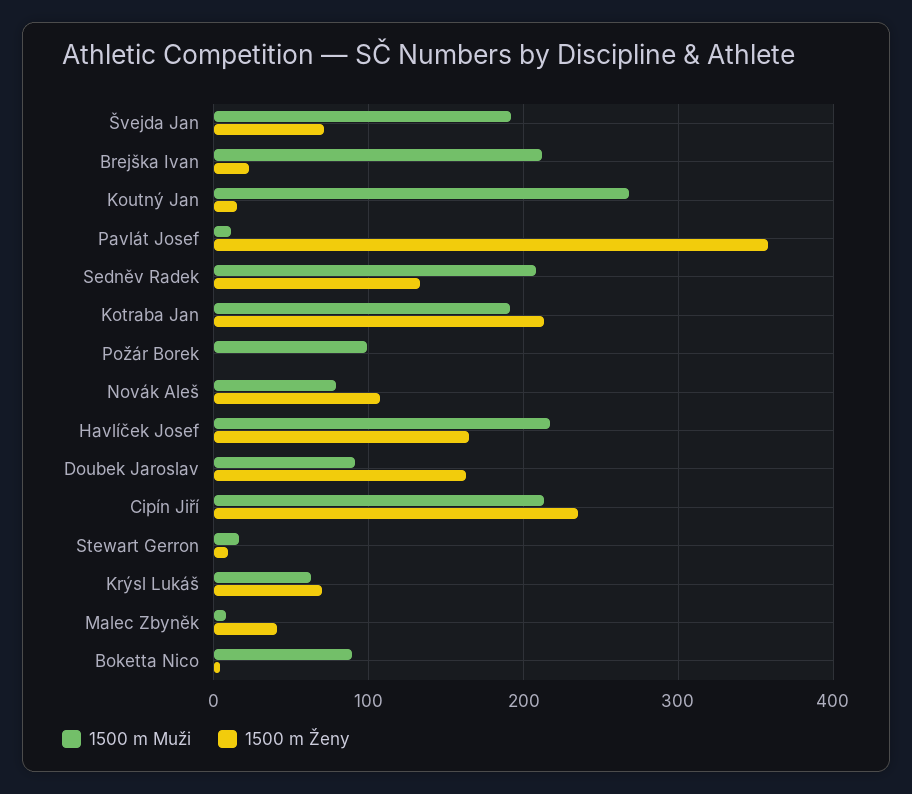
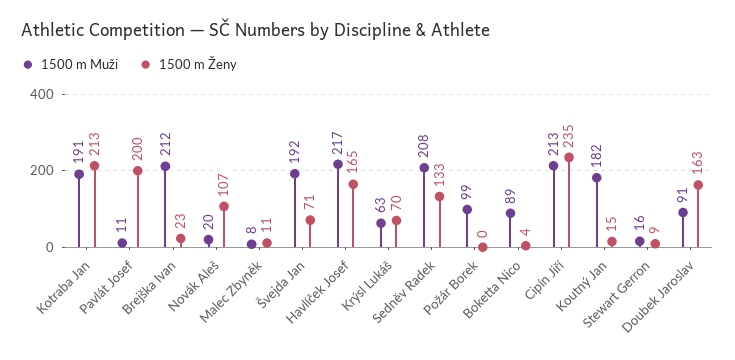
  {
    "1500 m Muži": {
      "Švejda Jan": 192,
      "Brejška Ivan": 212,
-     "Koutný Jan": 270,
+     "Koutný Jan": 182,
      "Pavlát Josef": 11,
      "Sedněv Radek": 208,
      "Kotraba Jan": 191,
      "Požár Borek": 99,
-     "Novák Aleš": 80,
+     "Novák Aleš": 20,
      "Havlíček Josef": 217,
      "Doubek Jaroslav": 91,
      "Cipín Jiří": 213,
      "Stewart Gerron": 16,
      "Krýsl Lukáš": 63,
      "Malec Zbyněk": 8,
      "Boketta Nico": 89
    },
    "1500 m Ženy": {
      "Švejda Jan": 71,
      "Brejška Ivan": 23,
      "Koutný Jan": 15,
-     "Pavlát Josef": 360,
+     "Pavlát Josef": 200,
      "Sedněv Radek": 133,
      "Kotraba Jan": 213,
      "Požár Borek": 0,
      "Novák Aleš": 107,
      "Havlíček Josef": 165,
      "Doubek Jaroslav": 163,
      "Cipín Jiří": 235,
      "Stewart Gerron": 9,
      "Krýsl Lukáš": 70,
-     "Malec Zbyněk": 40,
+     "Malec Zbyněk": 11,
      "Boketta Nico": 4
    }
  }

